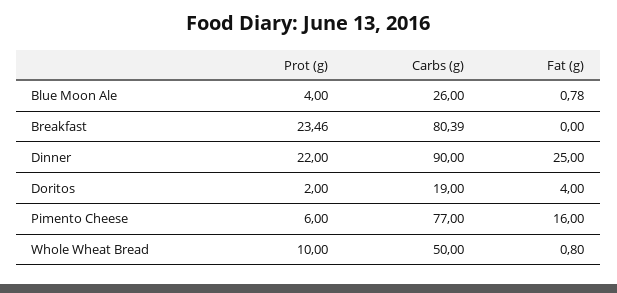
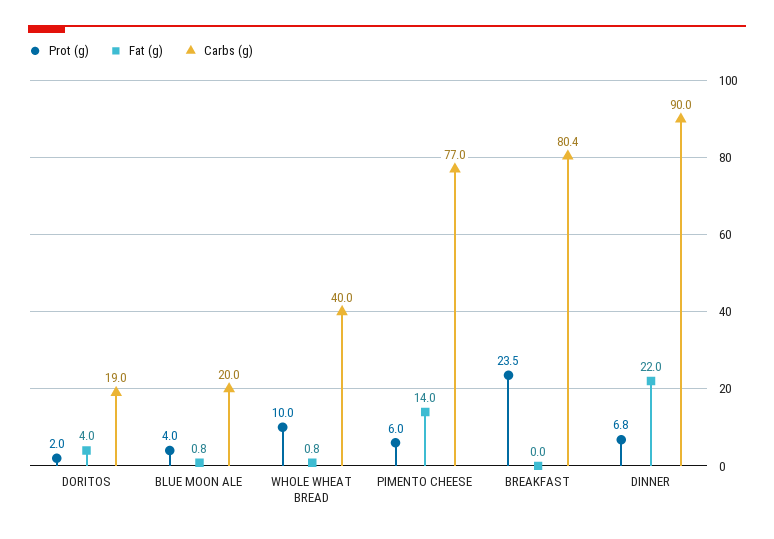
  {
    "Prot (g)": {
      "Blue Moon Ale": 4,
      "Breakfast": 23.46,
-     "Dinner": 22,
+     "Dinner": 6.8,
      "Doritos": 2,
      "Pimento Cheese": 6,
      "Whole Wheat Bread": 10
    },
    "Carbs (g)": {
-     "Blue Moon Ale": 26,
+     "Blue Moon Ale": 20,
      "Breakfast": 80.39,
      "Dinner": 90,
      "Doritos": 19,
      "Pimento Cheese": 77,
-     "Whole Wheat Bread": 50
+     "Whole Wheat Bread": 40
    },
    "Fat (g)": {
      "Blue Moon Ale": 0.78,
      "Breakfast": 0,
-     "Dinner": 25,
+     "Dinner": 22,
      "Doritos": 4,
-     "Pimento Cheese": 16,
+     "Pimento Cheese": 14,
      "Whole Wheat Bread": 0.8
    }
  }

